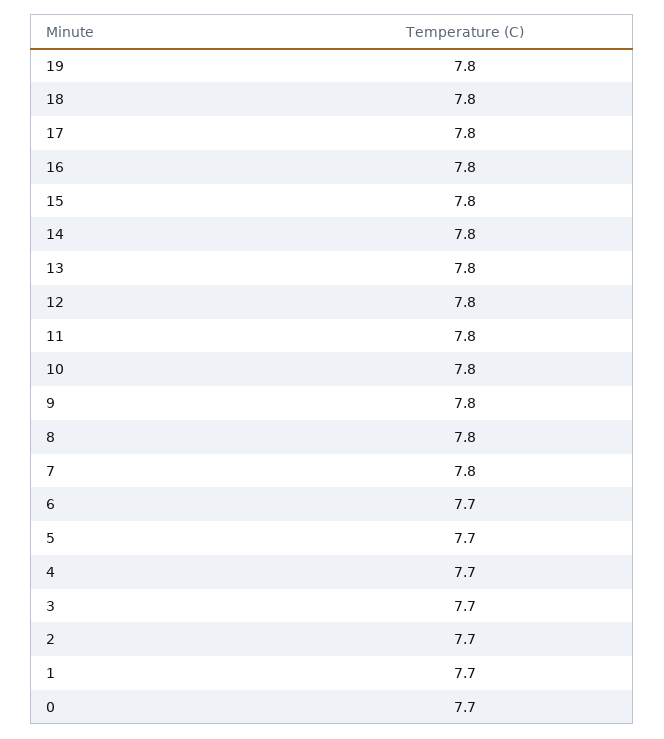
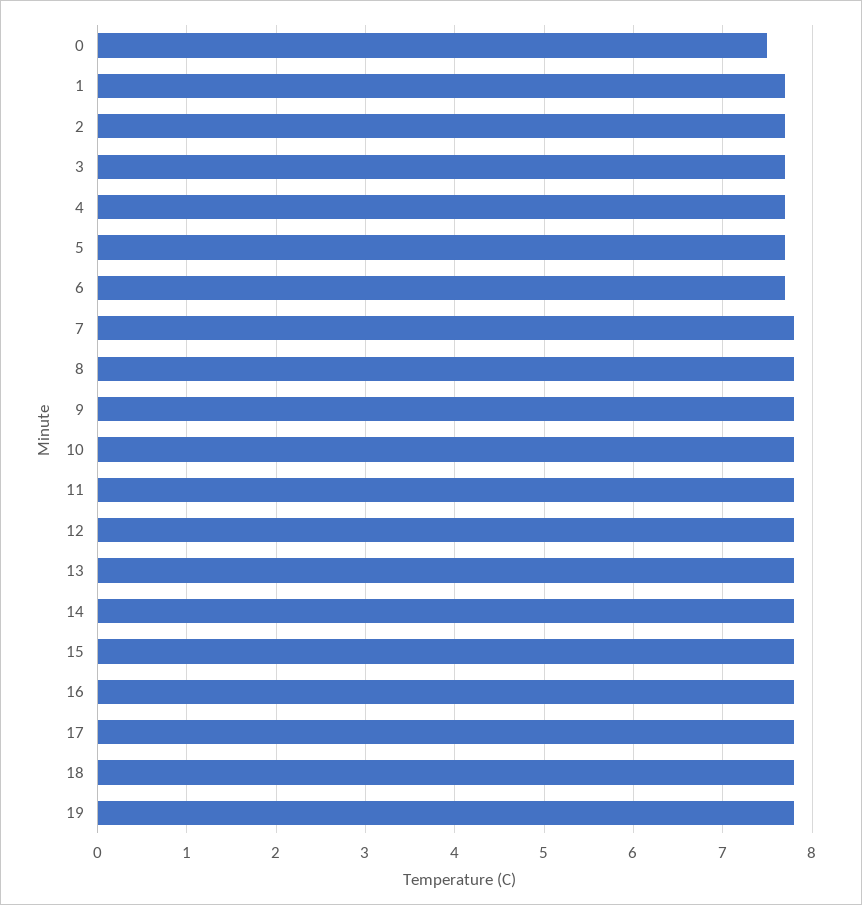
  {
    "19": 7.8,
    "18": 7.8,
    "17": 7.8,
    "16": 7.8,
    "15": 7.8,
    "14": 7.8,
    "13": 7.8,
    "12": 7.8,
    "11": 7.8,
    "10": 7.8,
    "9": 7.8,
    "8": 7.8,
    "7": 7.8,
    "6": 7.7,
    "5": 7.7,
    "4": 7.7,
    "3": 7.7,
    "2": 7.7,
    "1": 7.7,
-   "0": 7.7
+   "0": 7.5
  }

